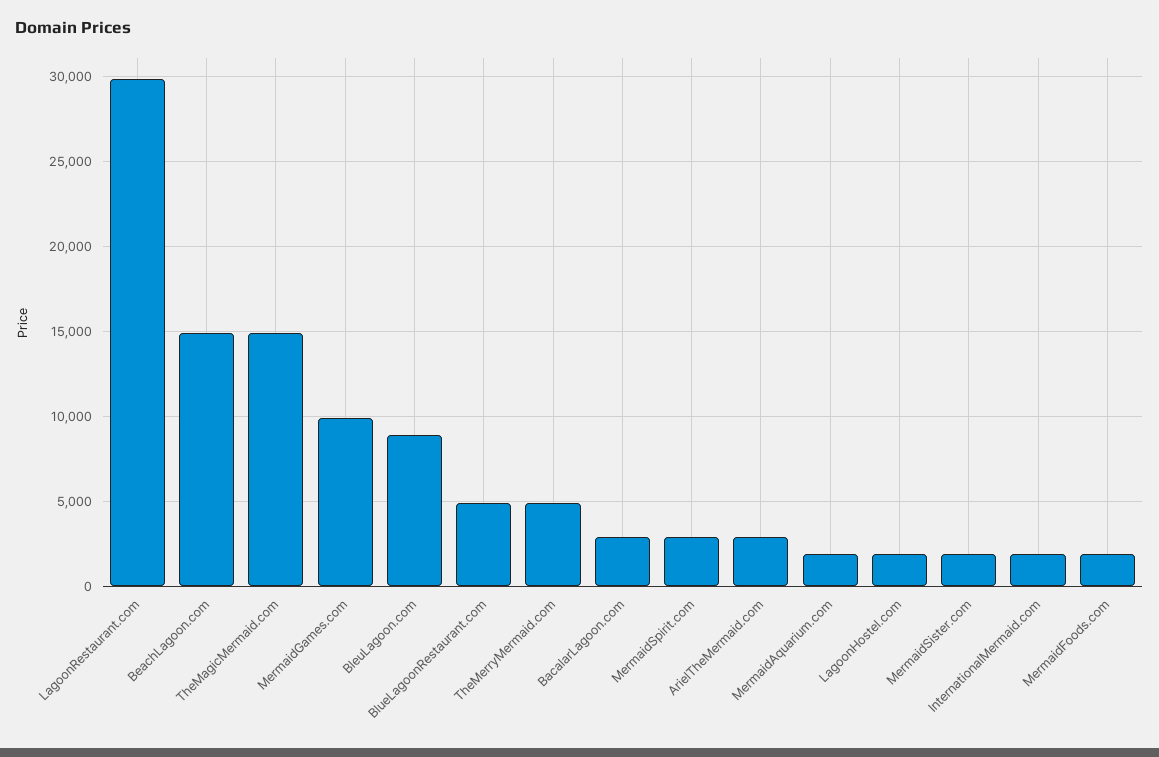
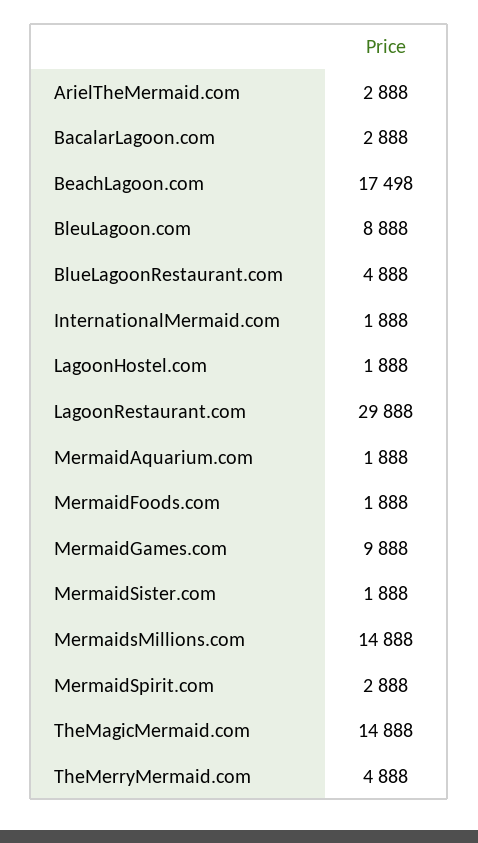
  {
    "LagoonRestaurant.com": 29888,
-   "BeachLagoon.com": 15000,
+   "BeachLagoon.com": 17498,
    "TheMagicMermaid.com": 14888,
    "MermaidGames.com": 9888,
    "BleuLagoon.com": 8888,
    "BlueLagoonRestaurant.com": 4888,
    "TheMerryMermaid.com": 4888,
    "BacalarLagoon.com": 2888,
    "MermaidSpirit.com": 2888,
    "ArielTheMermaid.com": 2888,
    "MermaidAquarium.com": 1888,
    "LagoonHostel.com": 1888,
    "MermaidSister.com": 1888,
    "InternationalMermaid.com": 1888,
-   "MermaidFoods.com": 1888
+   "MermaidFoods.com": 1888,
+   "MermaidsMillions.com": 14888
  }

